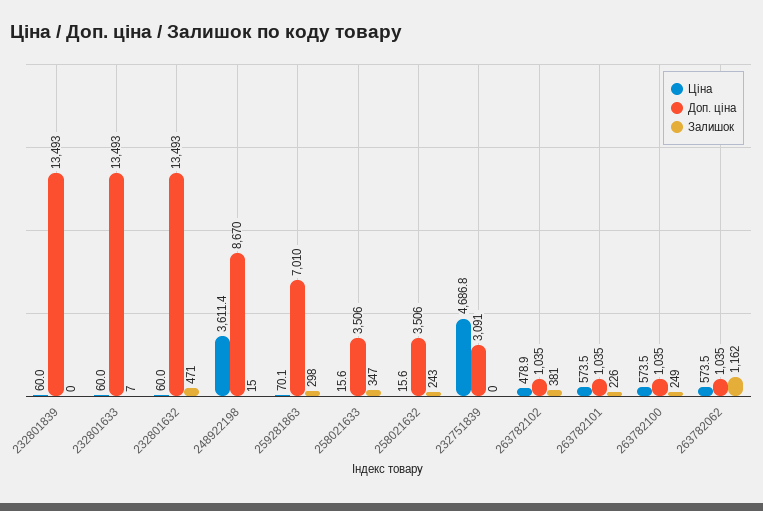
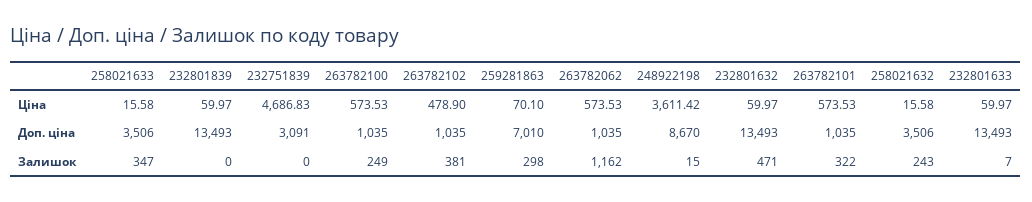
  {
    "Ціна": {
      "232801839": 59.97,
      "232801633": 59.97,
      "232801632": 59.97,
      "248922198": 3611.42,
      "259281863": 70.1,
      "258021633": 15.58,
      "258021632": 15.58,
      "232751839": 4686.83,
      "263782102": 478.9,
      "263782101": 573.53,
      "263782100": 573.53,
      "263782062": 573.53
    },
    "Доп. ціна": {
      "232801839": 13493,
      "232801633": 13493,
      "232801632": 13493,
      "248922198": 8670,
      "259281863": 7010,
      "258021633": 3506,
      "258021632": 3506,
      "232751839": 3091,
      "263782102": 1035,
      "263782101": 1035,
      "263782100": 1035,
      "263782062": 1035
    },
    "Залишок": {
      "232801839": 0,
      "232801633": 7,
      "232801632": 471,
      "248922198": 15,
      "259281863": 298,
      "258021633": 347,
      "258021632": 243,
      "232751839": 0,
      "263782102": 381,
-     "263782101": 226,
+     "263782101": 322,
      "263782100": 249,
      "263782062": 1162
    }
  }

